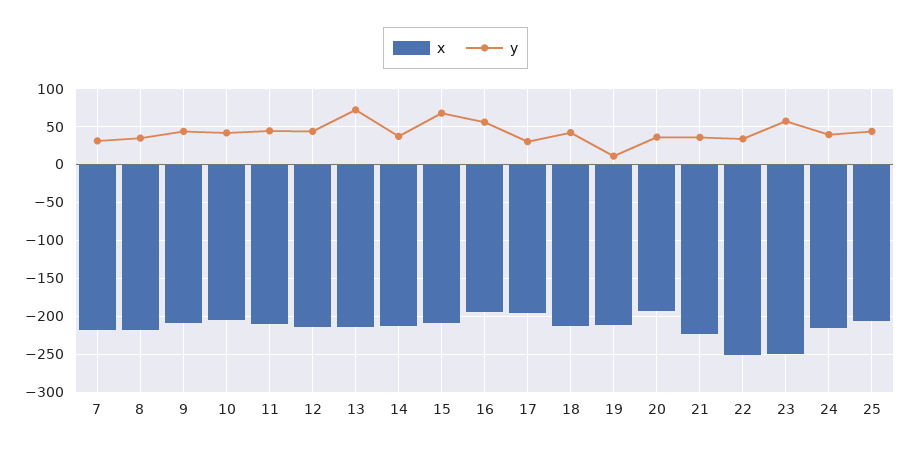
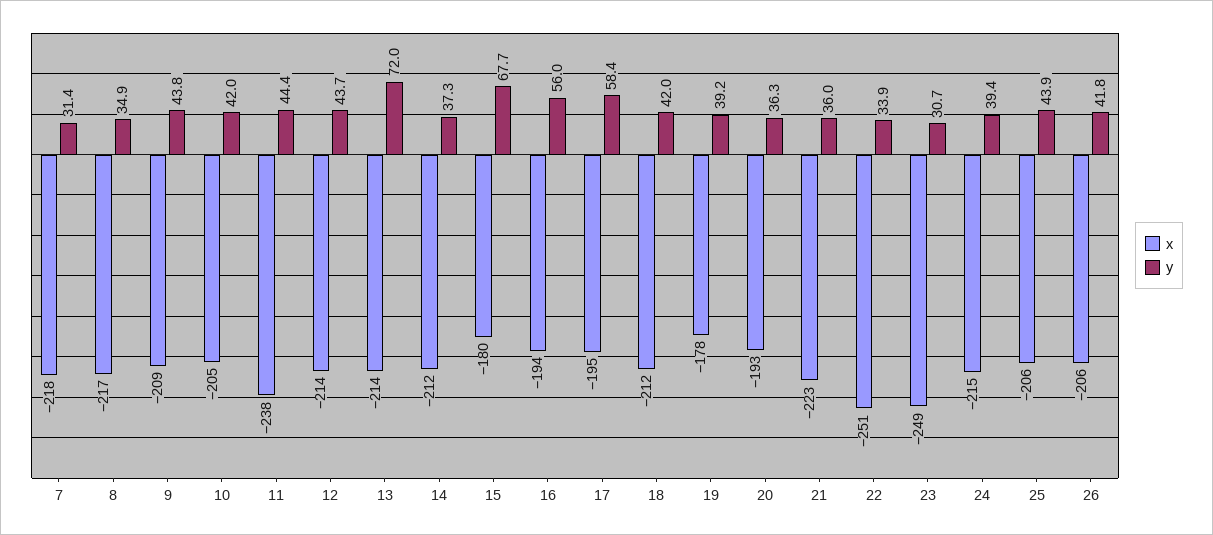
  {
    "x": {
      "7": -218,
      "8": -217,
      "9": -209,
      "10": -205,
-     "11": -210,
+     "11": -238,
      "12": -214,
      "13": -214,
      "14": -212,
-     "15": -210,
+     "15": -180,
      "16": -194,
      "17": -195,
      "18": -212,
-     "19": -210,
+     "19": -178,
      "20": -193,
      "21": -223,
      "22": -251,
      "23": -249,
      "24": -215,
-     "25": -206
+     "25": -206,
+     "26": -206
    },
    "y": {
      "7": 31.4,
      "8": 34.9,
      "9": 43.8,
      "10": 42,
      "11": 44.4,
      "12": 43.7,
      "13": 72,
      "14": 37.3,
      "15": 67.7,
      "16": 56,
-     "17": 30,
+     "17": 58.4,
      "18": 42,
-     "19": 10,
+     "19": 39.2,
      "20": 36.3,
      "21": 36,
      "22": 33.9,
-     "23": 60,
+     "23": 30.7,
      "24": 39.4,
-     "25": 43.9
+     "25": 43.9,
+     "26": 41.8
    }
  }

